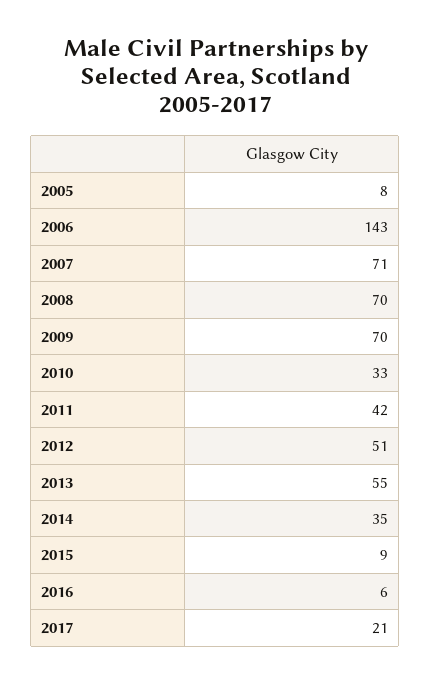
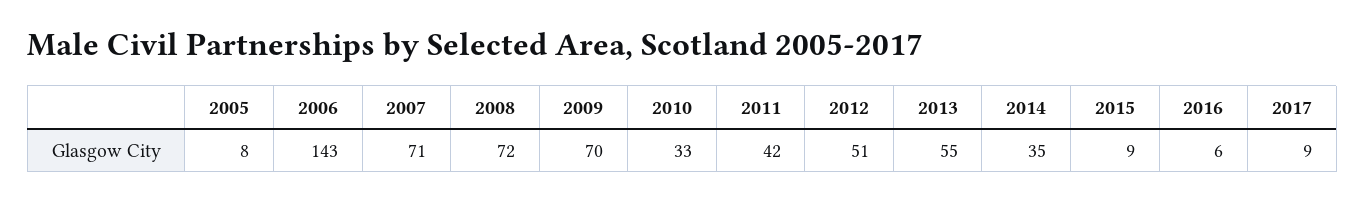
  {
    "2005": 8,
    "2006": 143,
    "2007": 71,
-   "2008": 70,
+   "2008": 72,
    "2009": 70,
    "2010": 33,
    "2011": 42,
    "2012": 51,
    "2013": 55,
    "2014": 35,
    "2015": 9,
    "2016": 6,
-   "2017": 21
+   "2017": 9
  }

